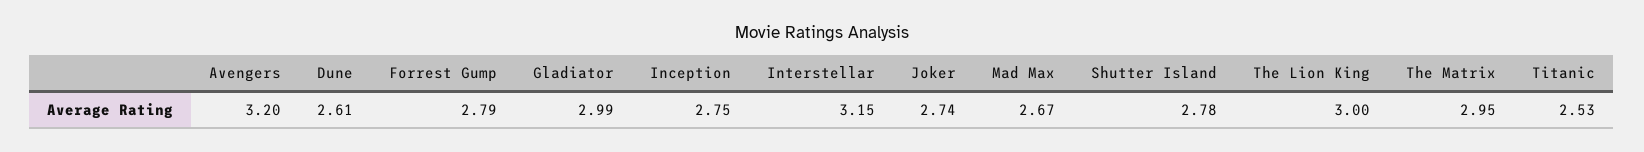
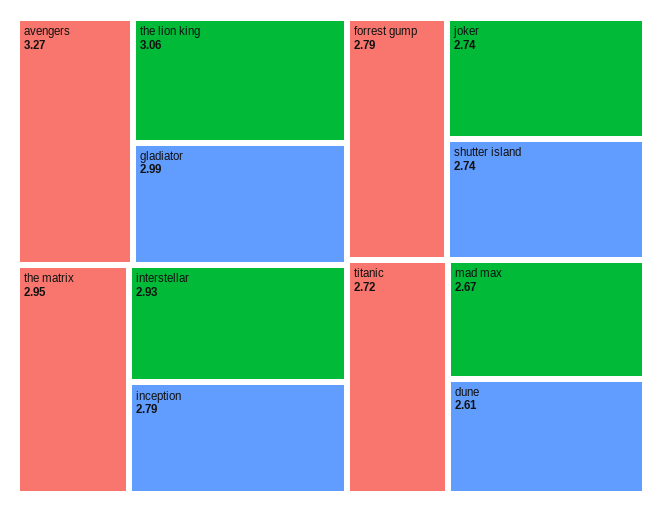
  {
-   "Avengers": 3.2,
+   "Avengers": 3.27,
    "Dune": 2.61,
    "Forrest Gump": 2.79,
    "Gladiator": 2.99,
-   "Inception": 2.75,
+   "Inception": 2.79,
-   "Interstellar": 3.15,
+   "Interstellar": 2.93,
    "Joker": 2.74,
    "Mad Max": 2.67,
-   "Shutter Island": 2.78,
+   "Shutter Island": 2.74,
-   "The Lion King": 3,
+   "The Lion King": 3.06,
    "The Matrix": 2.95,
-   "Titanic": 2.53
+   "Titanic": 2.72
  }

